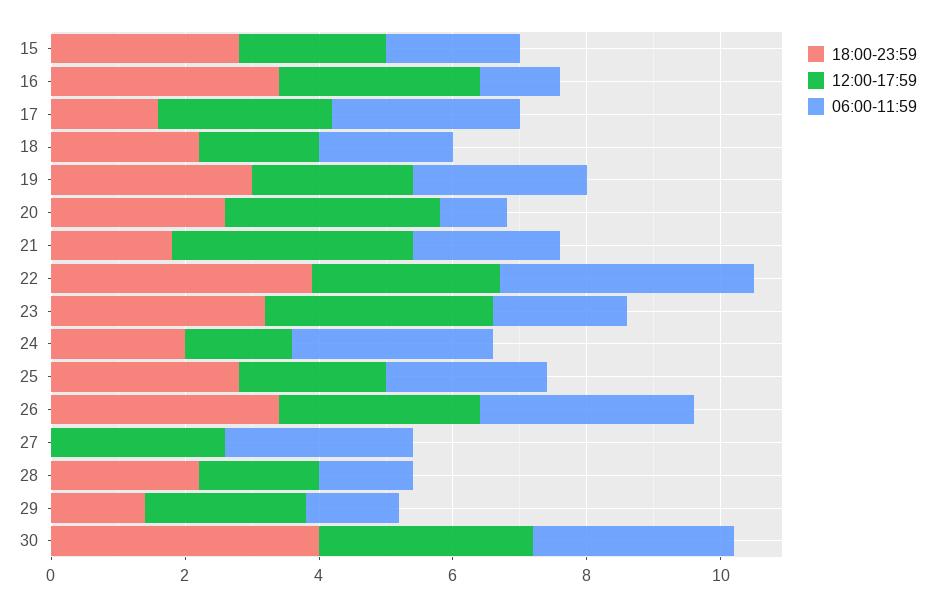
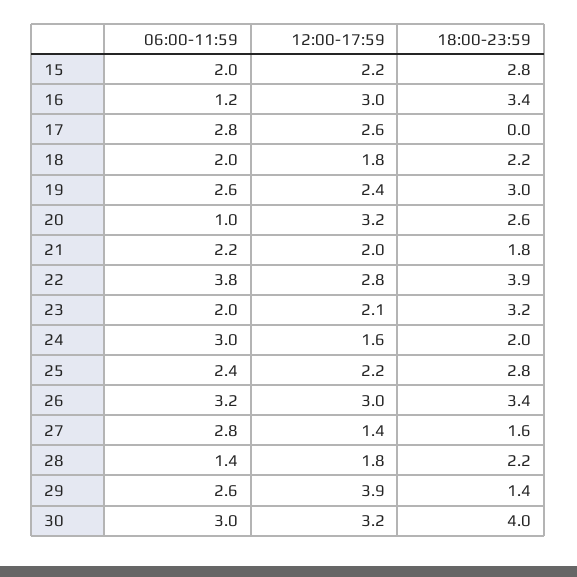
  {
    "18:00-23:59": {
      "15": 2.8,
      "16": 3.4,
-     "17": 1.5,
+     "17": 0,
      "18": 2.2,
      "19": 3,
      "20": 2.6,
      "21": 1.8,
      "22": 3.9,
      "23": 3.2,
      "24": 2,
      "25": 2.8,
      "26": 3.4,
-     "27": 0,
+     "27": 1.6,
      "28": 2.2,
      "29": 1.4,
      "30": 4
    },
    "12:00-17:59": {
      "15": 2.2,
      "16": 3,
      "17": 2.6,
      "18": 1.8,
      "19": 2.4,
      "20": 3.2,
-     "21": 3.5,
+     "21": 2,
      "22": 2.8,
-     "23": 3.5,
+     "23": 2.1,
      "24": 1.6,
      "25": 2.2,
      "26": 3,
-     "27": 2.5,
+     "27": 1.4,
      "28": 1.8,
-     "29": 2.5,
+     "29": 3.9,
      "30": 3.2
    },
    "06:00-11:59": {
      "15": 2,
      "16": 1.2,
      "17": 2.8,
      "18": 2,
      "19": 2.6,
      "20": 1,
      "21": 2.2,
      "22": 3.8,
      "23": 2,
      "24": 3,
      "25": 2.4,
      "26": 3.2,
      "27": 2.8,
      "28": 1.4,
-     "29": 1.5,
+     "29": 2.6,
      "30": 3
    }
  }

